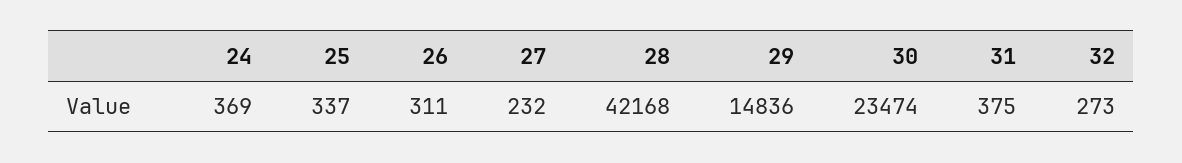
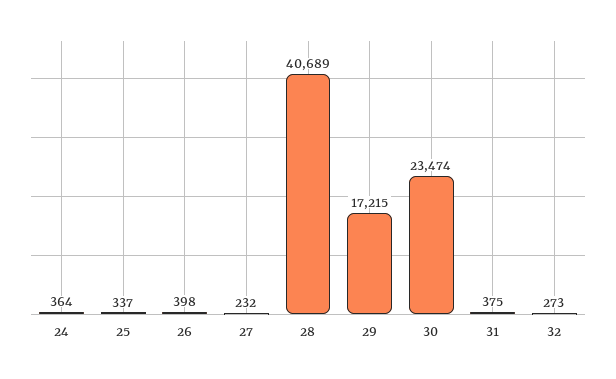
  {
-   "24": 369,
+   "24": 364,
    "25": 337,
-   "26": 311,
+   "26": 398,
    "27": 232,
-   "28": 42168,
+   "28": 40689,
-   "29": 14836,
+   "29": 17215,
    "30": 23474,
    "31": 375,
    "32": 273
  }

